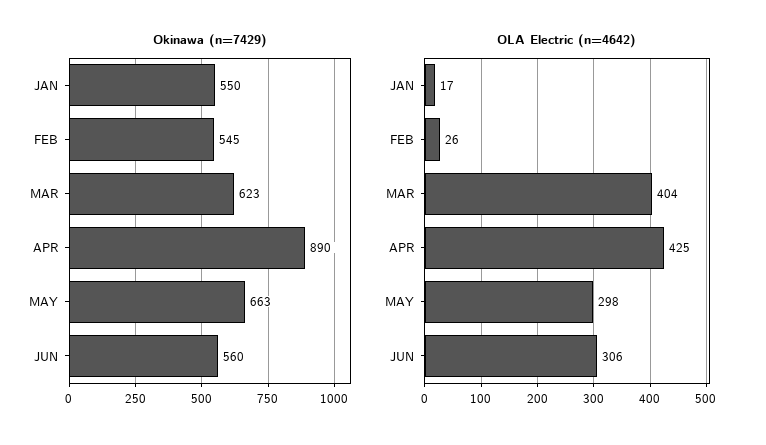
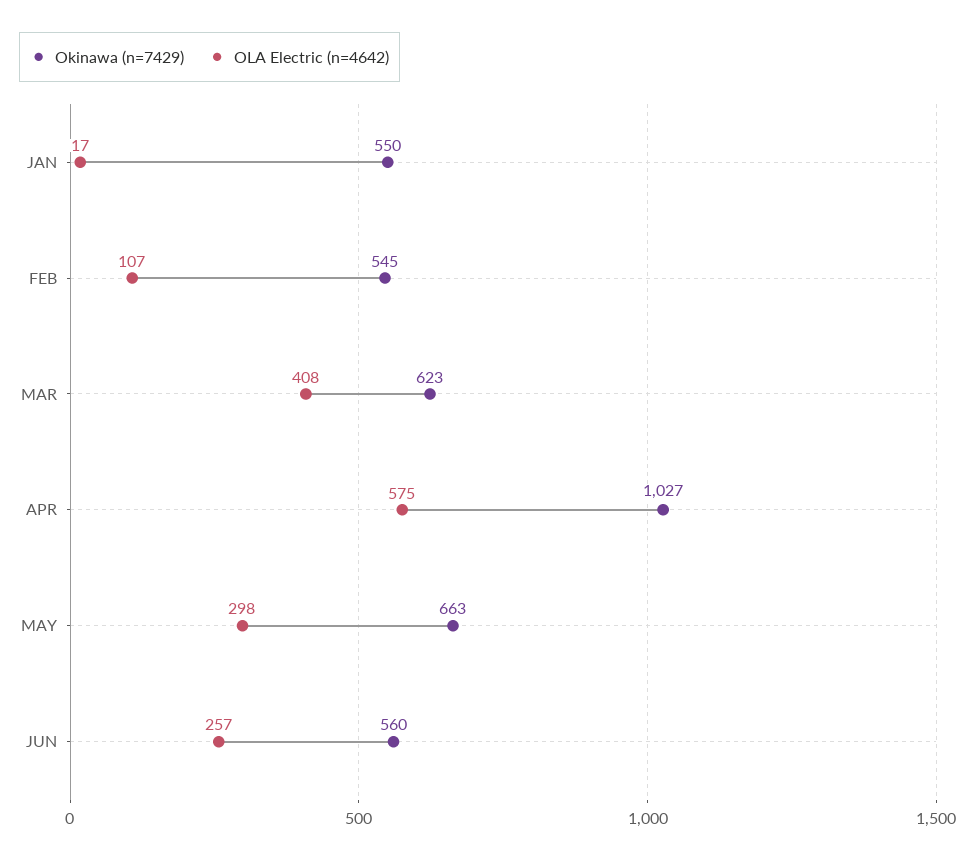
  {
    "Okinawa (n=7429)": {
      "JAN": 550,
      "FEB": 545,
      "MAR": 623,
-     "APR": 890,
+     "APR": 1027,
      "MAY": 663,
      "JUN": 560
    },
    "OLA Electric (n=4642)": {
      "JAN": 17,
-     "FEB": 26,
+     "FEB": 107,
-     "MAR": 404,
+     "MAR": 408,
-     "APR": 425,
+     "APR": 575,
      "MAY": 298,
-     "JUN": 306
+     "JUN": 257
    }
  }

